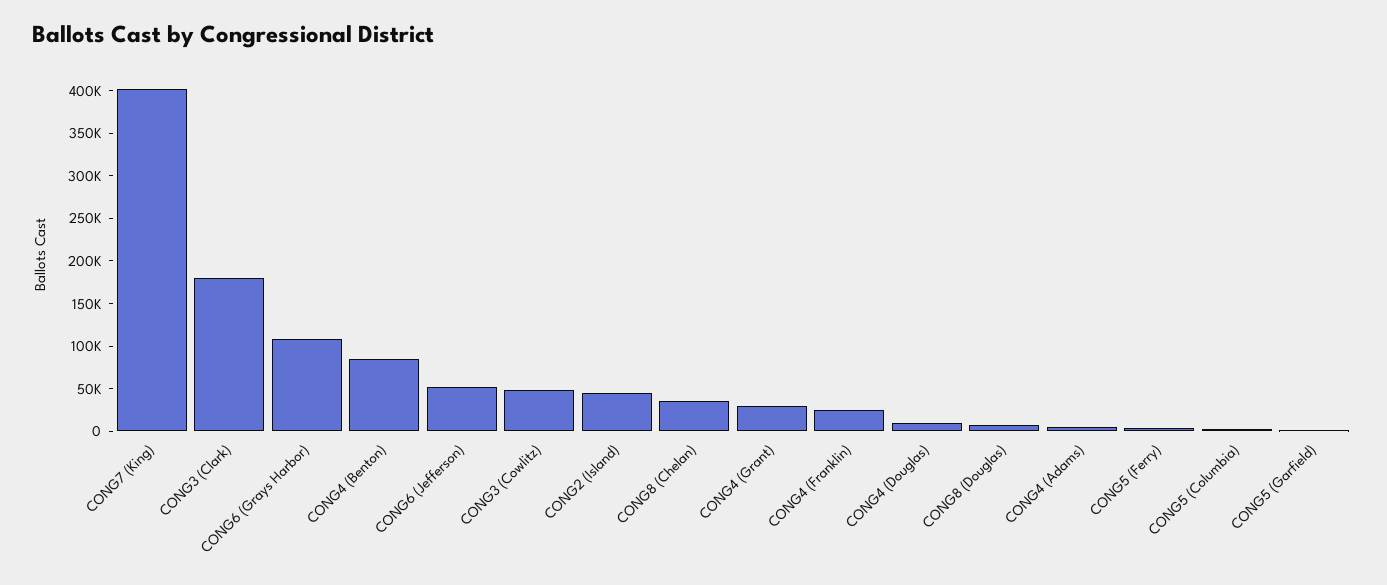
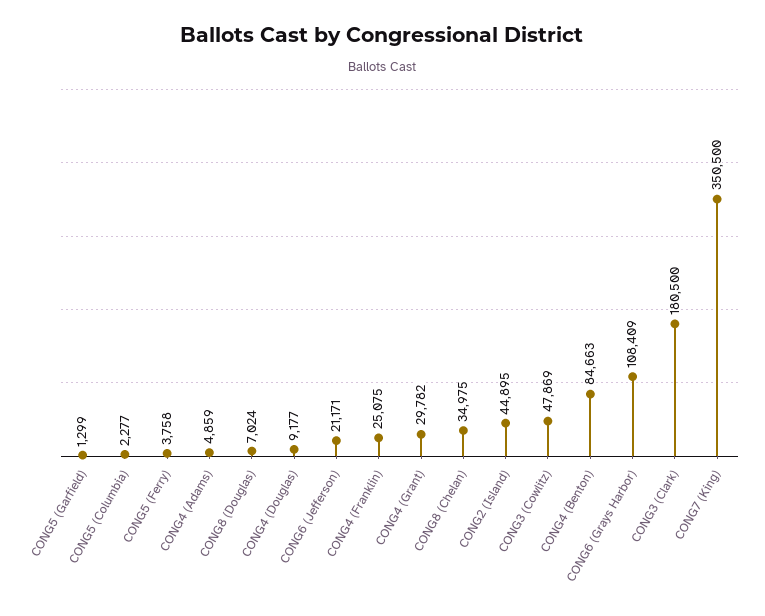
  {
-   "CONG7 (King)": 400000,
+   "CONG7 (King)": 350500,
    "CONG3 (Clark)": 180500,
    "CONG6 (Grays Harbor)": 108409,
    "CONG4 (Benton)": 84663,
-   "CONG6 (Jefferson)": 50000,
+   "CONG6 (Jefferson)": 21171,
    "CONG3 (Cowlitz)": 47869,
    "CONG2 (Island)": 44895,
    "CONG8 (Chelan)": 34975,
    "CONG4 (Grant)": 29782,
    "CONG4 (Franklin)": 25075,
    "CONG4 (Douglas)": 9177,
    "CONG8 (Douglas)": 7024,
    "CONG4 (Adams)": 4859,
    "CONG5 (Ferry)": 3758,
    "CONG5 (Columbia)": 2277,
    "CONG5 (Garfield)": 1299
  }

